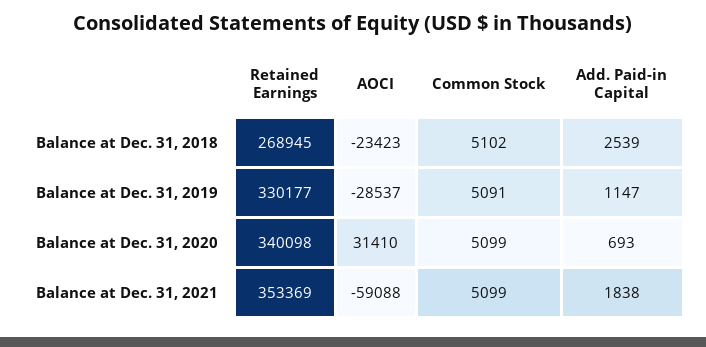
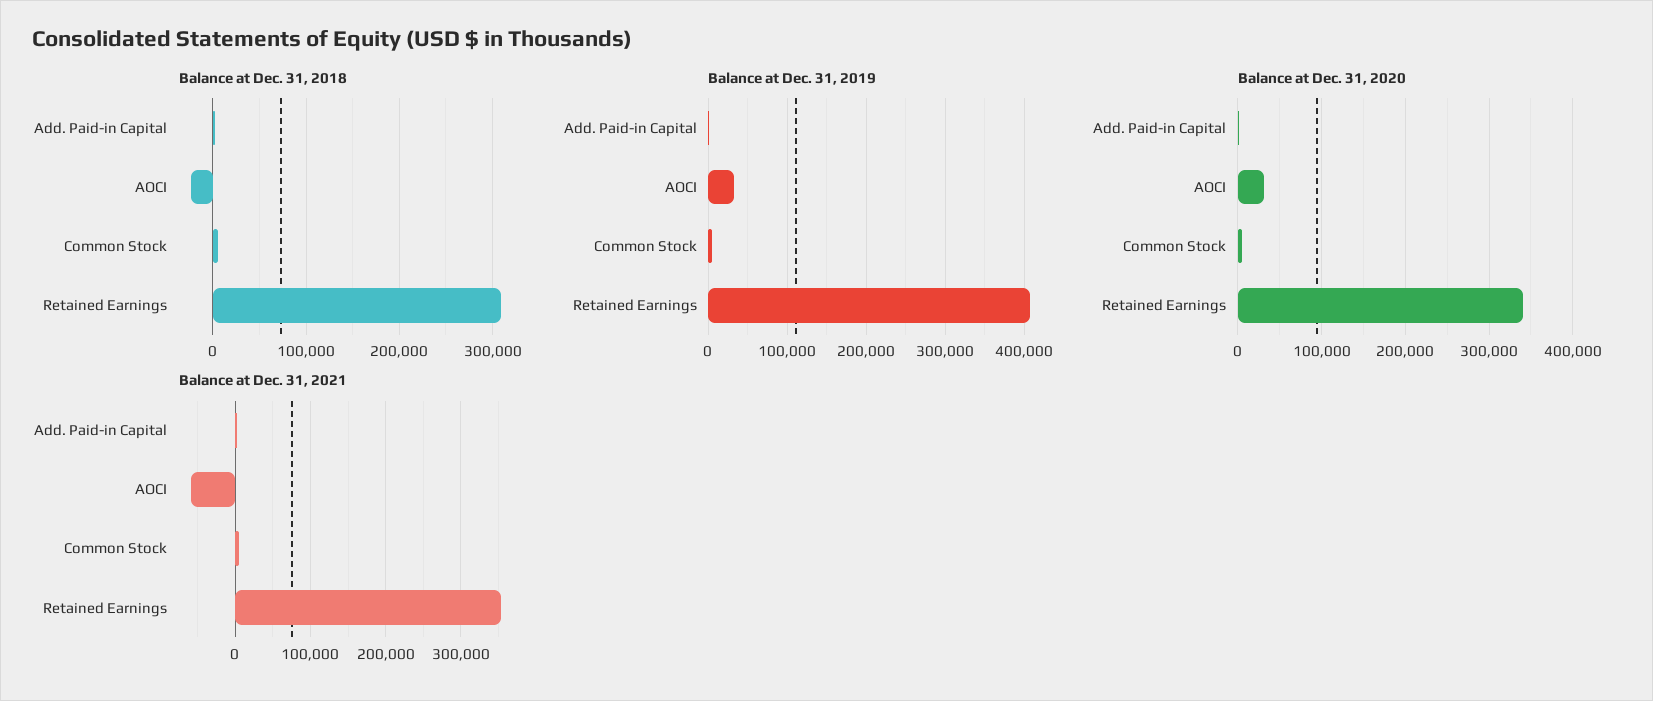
  {
    "Balance at Dec. 31, 2018": {
-     "Retained Earnings": 268945,
+     "Retained Earnings": 310000,
      "AOCI": -23423,
      "Common Stock": 5102,
      "Add. Paid-in Capital": 2539
    },
    "Balance at Dec. 31, 2019": {
-     "Retained Earnings": 330177,
+     "Retained Earnings": 410000,
-     "AOCI": -28537,
+     "AOCI": 30000,
      "Common Stock": 5091,
      "Add. Paid-in Capital": 1147
    },
    "Balance at Dec. 31, 2020": {
      "Retained Earnings": 340098,
      "AOCI": 31410,
      "Common Stock": 5099,
      "Add. Paid-in Capital": 693
    },
    "Balance at Dec. 31, 2021": {
      "Retained Earnings": 353369,
      "AOCI": -59088,
      "Common Stock": 5099,
      "Add. Paid-in Capital": 1838
    }
  }

